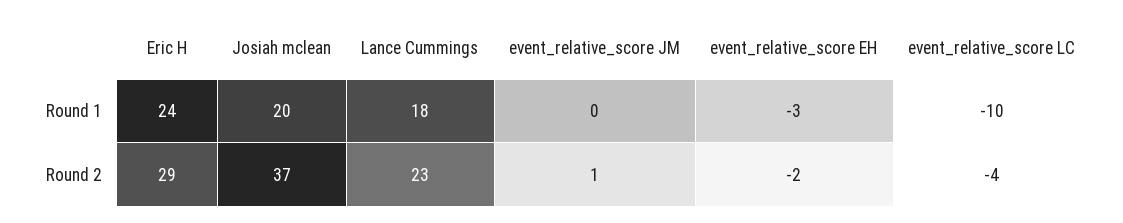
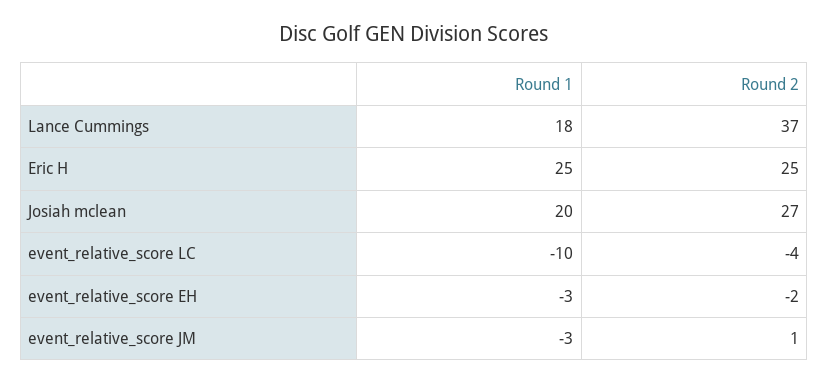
  {
    "Eric H": {
-     "Round 1": 24,
+     "Round 1": 25,
-     "Round 2": 29
+     "Round 2": 25
    },
    "Josiah mclean": {
      "Round 1": 20,
-     "Round 2": 37
+     "Round 2": 27
    },
    "Lance Cummings": {
      "Round 1": 18,
-     "Round 2": 23
+     "Round 2": 37
    },
    "event_relative_score JM": {
-     "Round 1": 0,
+     "Round 1": -3,
      "Round 2": 1
    },
    "event_relative_score EH": {
      "Round 1": -3,
      "Round 2": -2
    },
    "event_relative_score LC": {
      "Round 1": -10,
      "Round 2": -4
    }
  }

